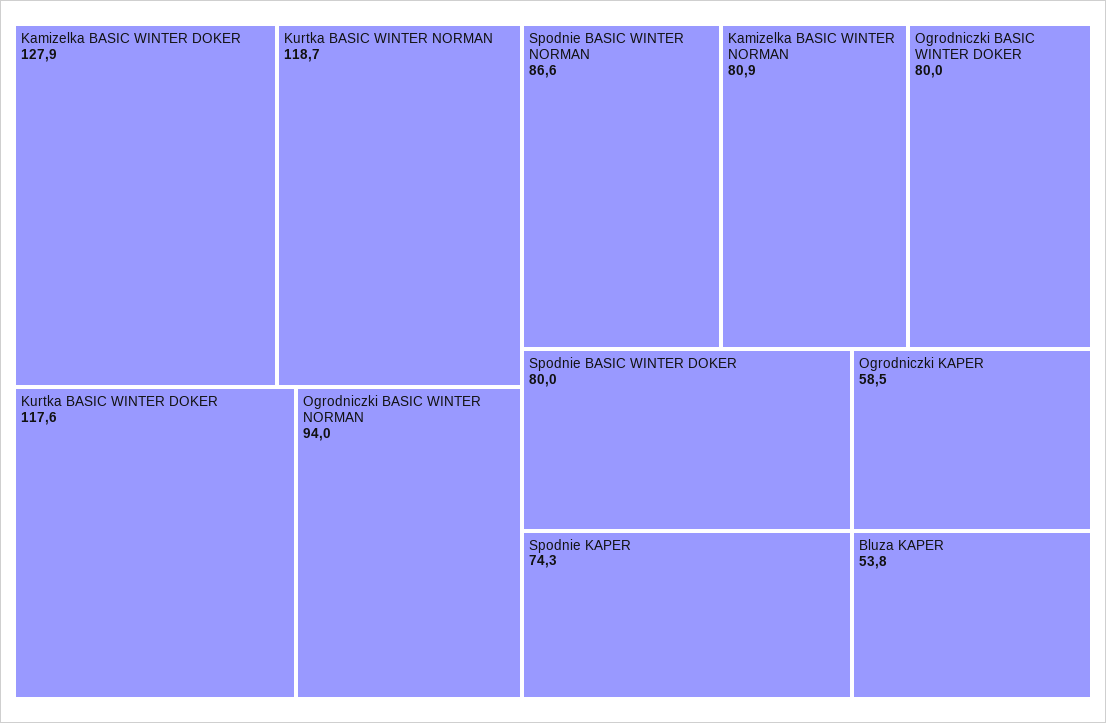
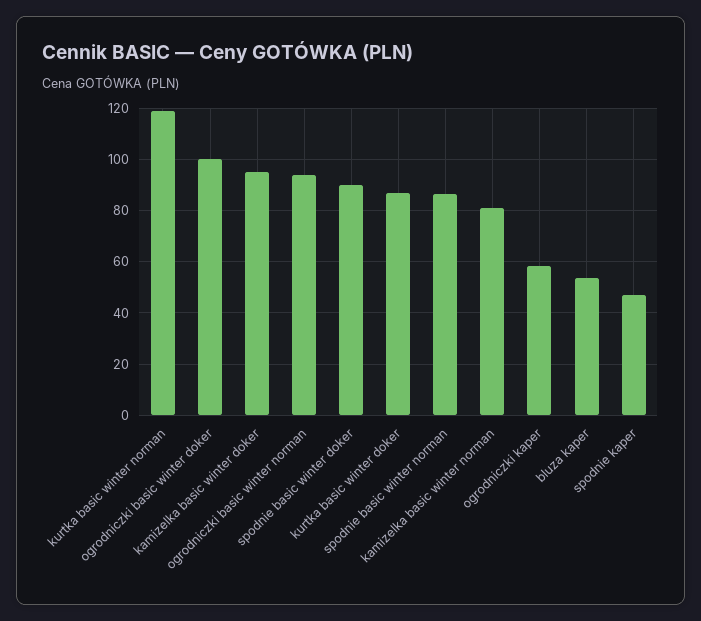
  {
-   "Kamizelka BASIC WINTER DOKER": 127.9,
+   "Kamizelka BASIC WINTER DOKER": 95,
    "Kurtka BASIC WINTER NORMAN": 118.7,
-   "Kurtka BASIC WINTER DOKER": 117.6,
+   "Kurtka BASIC WINTER DOKER": 87.5,
    "Ogrodniczki BASIC WINTER NORMAN": 94,
    "Spodnie BASIC WINTER NORMAN": 86.6,
    "Kamizelka BASIC WINTER NORMAN": 80.9,
-   "Ogrodniczki BASIC WINTER DOKER": 80,
+   "Ogrodniczki BASIC WINTER DOKER": 100,
-   "Spodnie BASIC WINTER DOKER": 80,
+   "Spodnie BASIC WINTER DOKER": 90,
-   "Spodnie KAPER": 74.3,
+   "Spodnie KAPER": 47.5,
    "Ogrodniczki KAPER": 58.5,
    "Bluza KAPER": 53.8
  }

